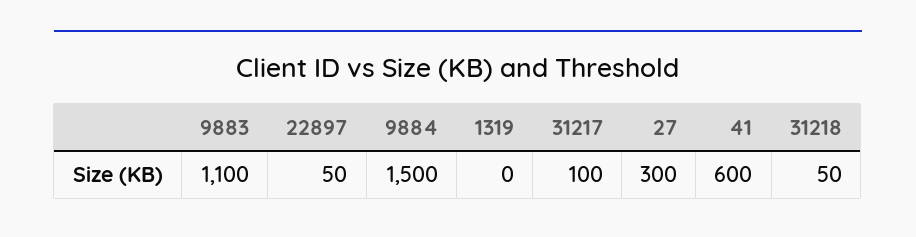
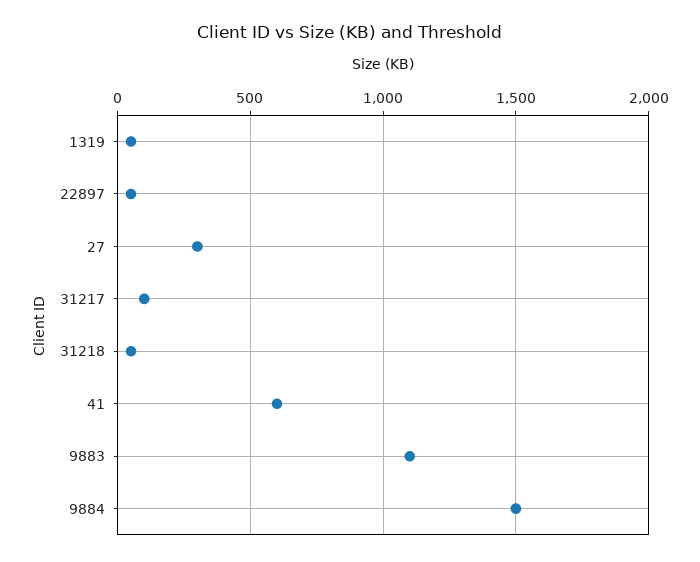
  {
    "9883": 1100,
    "22897": 50,
    "9884": 1500,
-   "1319": 0,
+   "1319": 50,
    "31217": 100,
    "27": 300,
    "41": 600,
    "31218": 50
  }

